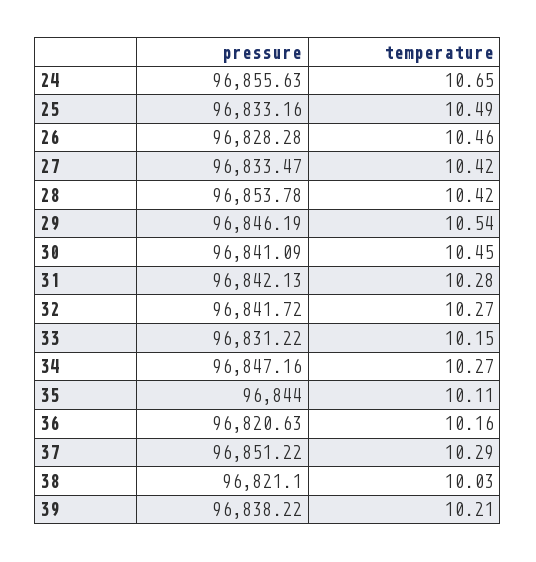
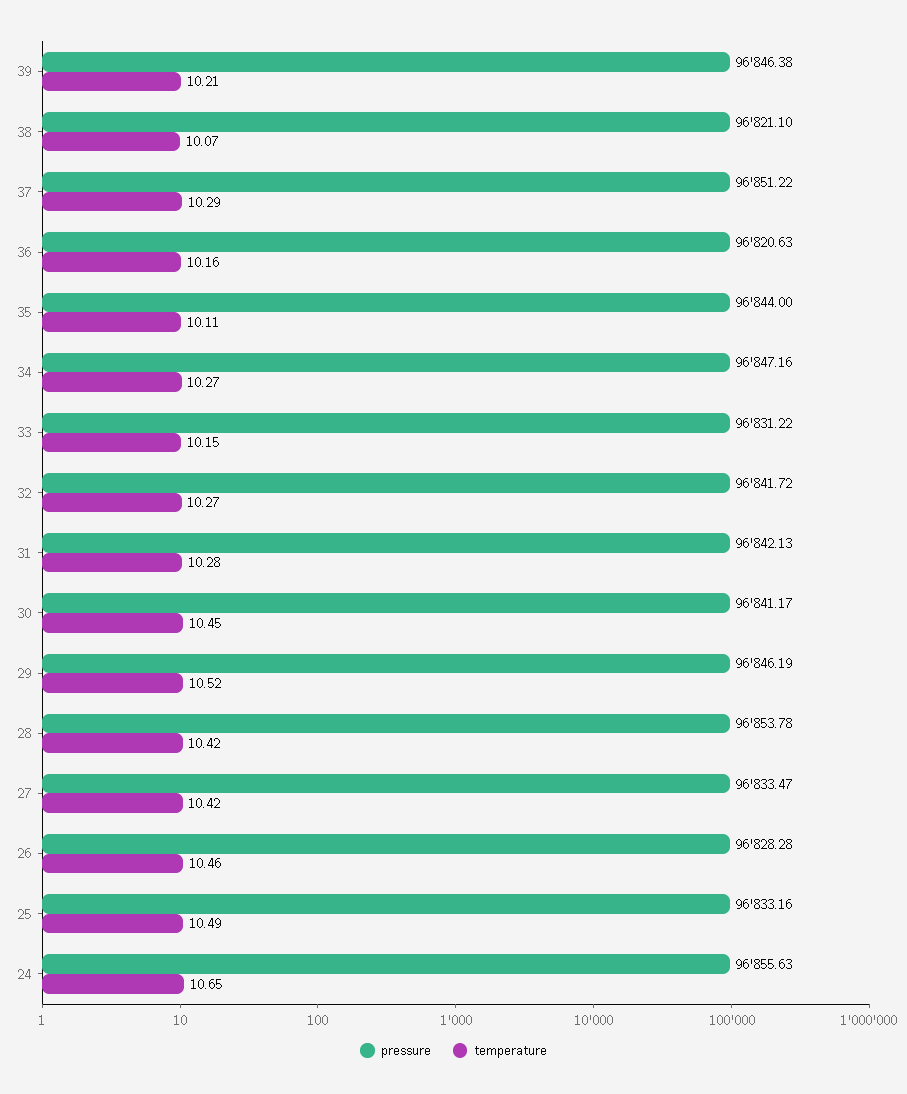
  {
    "pressure": {
      "24": 96855.63,
      "25": 96833.16,
      "26": 96828.28,
      "27": 96833.47,
      "28": 96853.78,
      "29": 96846.19,
-     "30": 96841.09,
+     "30": 96841.17,
      "31": 96842.13,
      "32": 96841.72,
      "33": 96831.22,
      "34": 96847.16,
      "35": 96844,
      "36": 96820.63,
      "37": 96851.22,
      "38": 96821.1,
-     "39": 96838.22
+     "39": 96846.38
    },
    "temperature": {
      "24": 10.65,
      "25": 10.49,
      "26": 10.46,
      "27": 10.42,
      "28": 10.42,
-     "29": 10.54,
+     "29": 10.52,
      "30": 10.45,
      "31": 10.28,
      "32": 10.27,
      "33": 10.15,
      "34": 10.27,
      "35": 10.11,
      "36": 10.16,
      "37": 10.29,
-     "38": 10.03,
+     "38": 10.07,
      "39": 10.21
    }
  }

